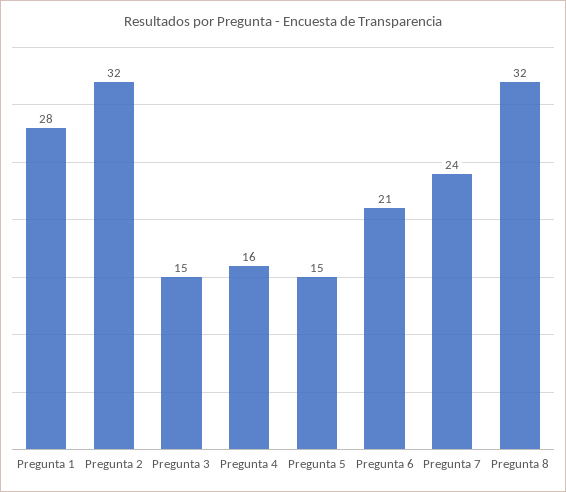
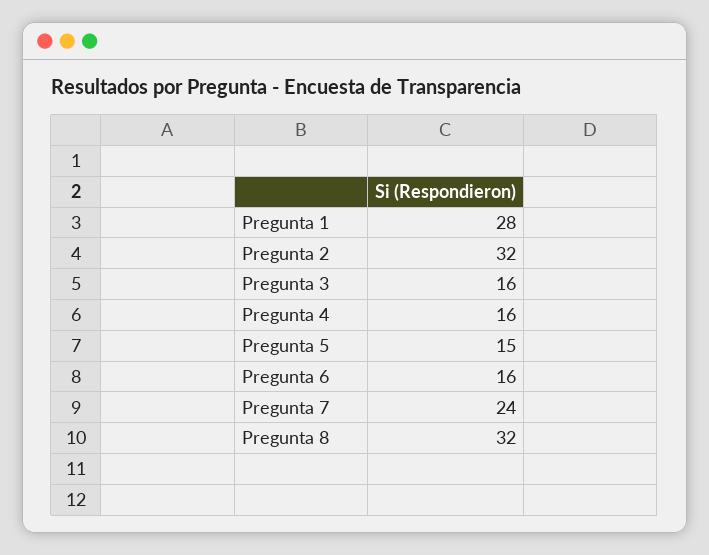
  {
    "Pregunta 1": 28,
    "Pregunta 2": 32,
-   "Pregunta 3": 15,
+   "Pregunta 3": 16,
    "Pregunta 4": 16,
    "Pregunta 5": 15,
-   "Pregunta 6": 21,
+   "Pregunta 6": 16,
    "Pregunta 7": 24,
    "Pregunta 8": 32
  }

